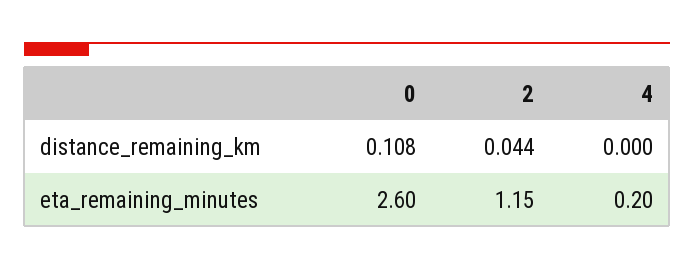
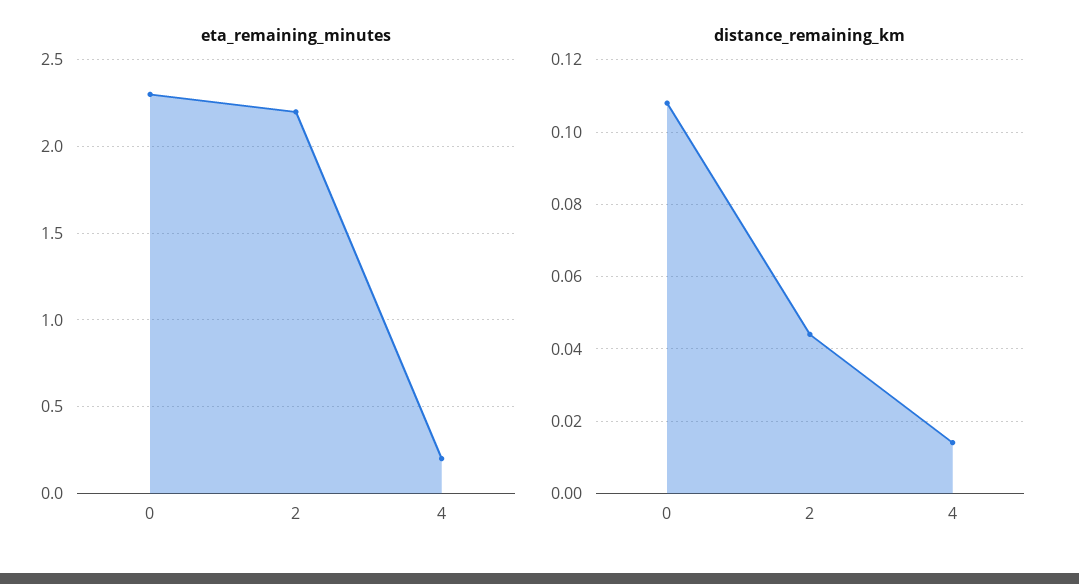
  {
    "distance_remaining_km": {
      "0": 0.108,
      "2": 0.044,
-     "4": 0
+     "4": 0.015
    },
    "eta_remaining_minutes": {
-     "0": 2.6,
+     "0": 2.3,
-     "2": 1.15,
+     "2": 2.2,
      "4": 0.2
    }
  }

